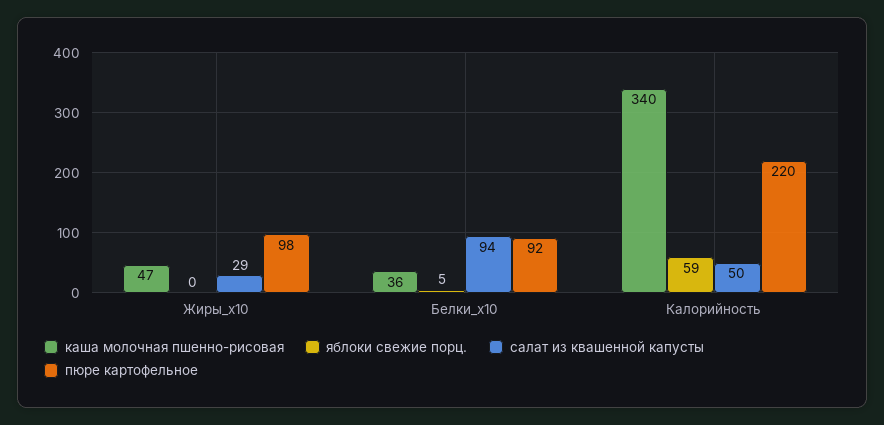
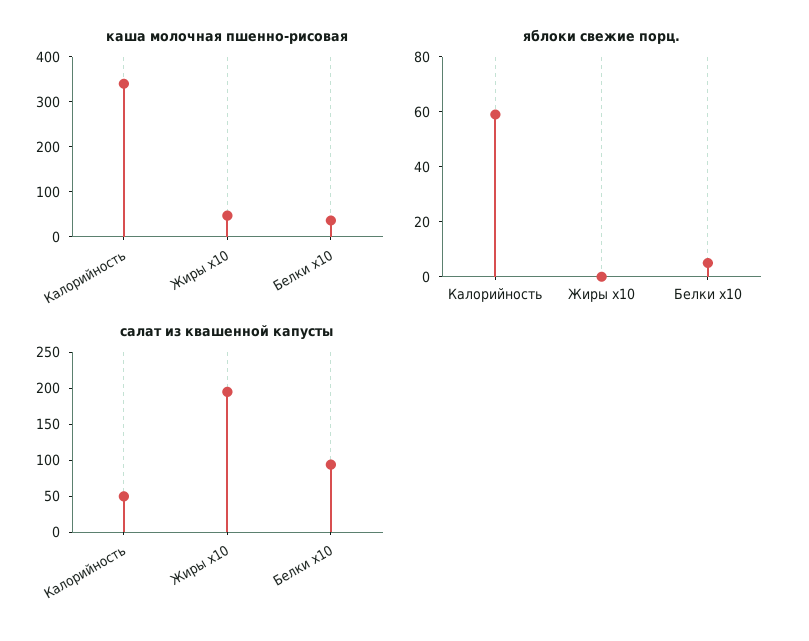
  {
    "каша молочная пшенно-рисовая": {
      "Жиры_x10": 47,
      "Белки_x10": 36,
      "Калорийность": 340
    },
    "яблоки свежие порц.": {
      "Жиры_x10": 0,
      "Белки_x10": 5,
      "Калорийность": 59
    },
    "салат из квашенной капусты": {
-     "Жиры_x10": 29,
+     "Жиры_x10": 200,
      "Белки_x10": 94,
      "Калорийность": 50
-   },
+   }
-   "пюре картофельное": {
-     "Жиры_x10": 98,
-     "Белки_x10": 92,
-     "Калорийность": 220
-   }
  }

